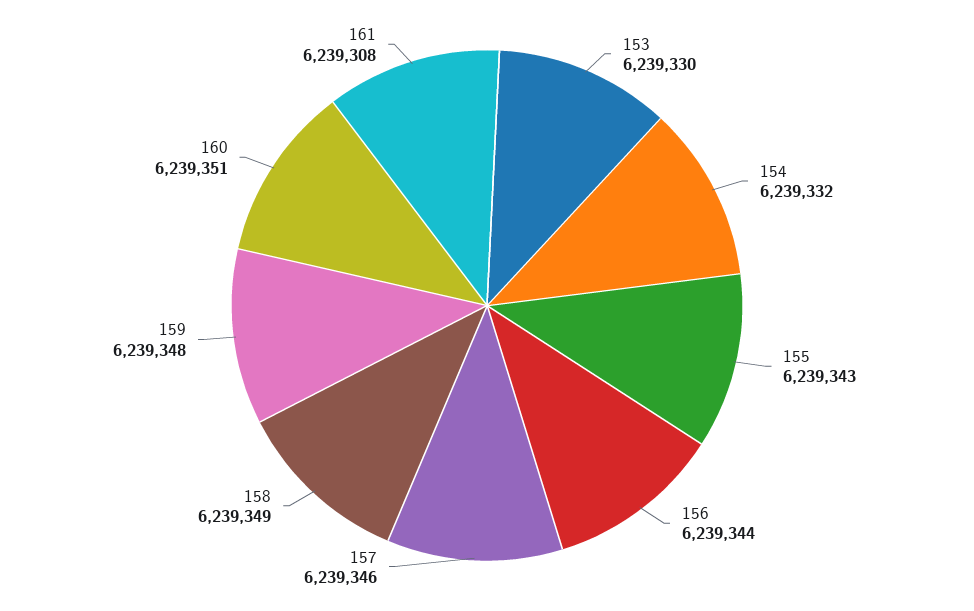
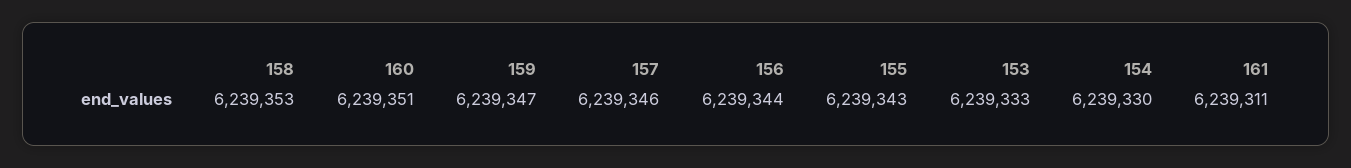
  {
-   "153": 6239330,
+   "153": 6239333,
-   "154": 6239332,
+   "154": 6239330,
    "155": 6239343,
    "156": 6239344,
    "157": 6239346,
-   "158": 6239349,
+   "158": 6239353,
-   "159": 6239348,
+   "159": 6239347,
    "160": 6239351,
-   "161": 6239308
+   "161": 6239311
  }

